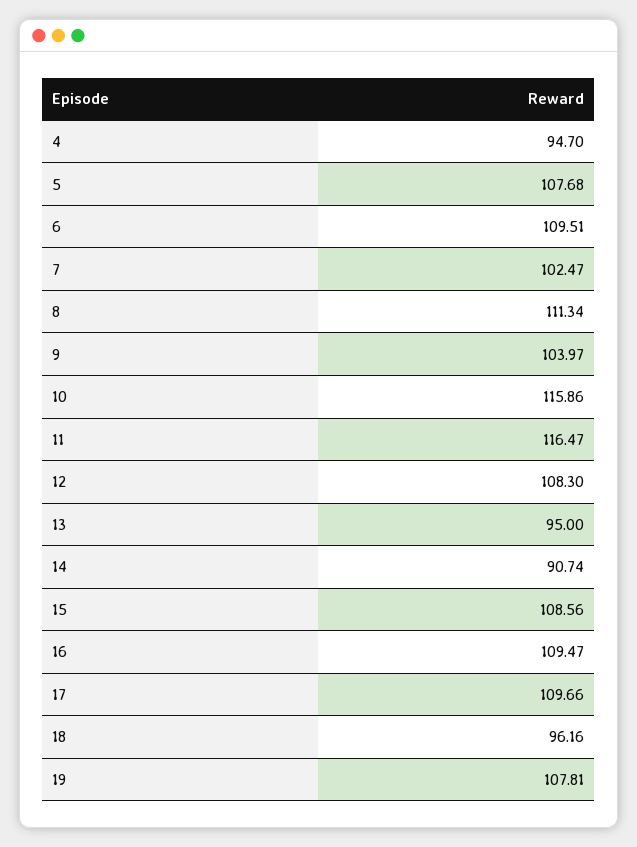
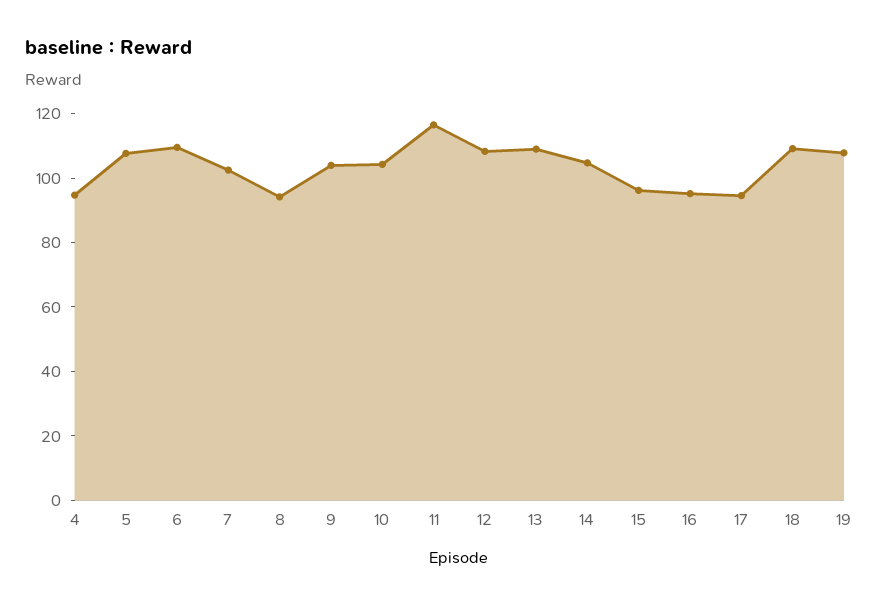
  {
    "4": 94.7,
    "5": 107.68,
    "6": 109.51,
    "7": 102.47,
-   "8": 111.34,
+   "8": 95,
    "9": 103.97,
-   "10": 115.86,
+   "10": 105,
    "11": 116.47,
    "12": 108.3,
-   "13": 95,
+   "13": 110,
-   "14": 90.74,
+   "14": 105,
-   "15": 108.56,
+   "15": 95,
-   "16": 109.47,
+   "16": 95,
-   "17": 109.66,
+   "17": 95,
-   "18": 96.16,
+   "18": 110,
    "19": 107.81
  }

